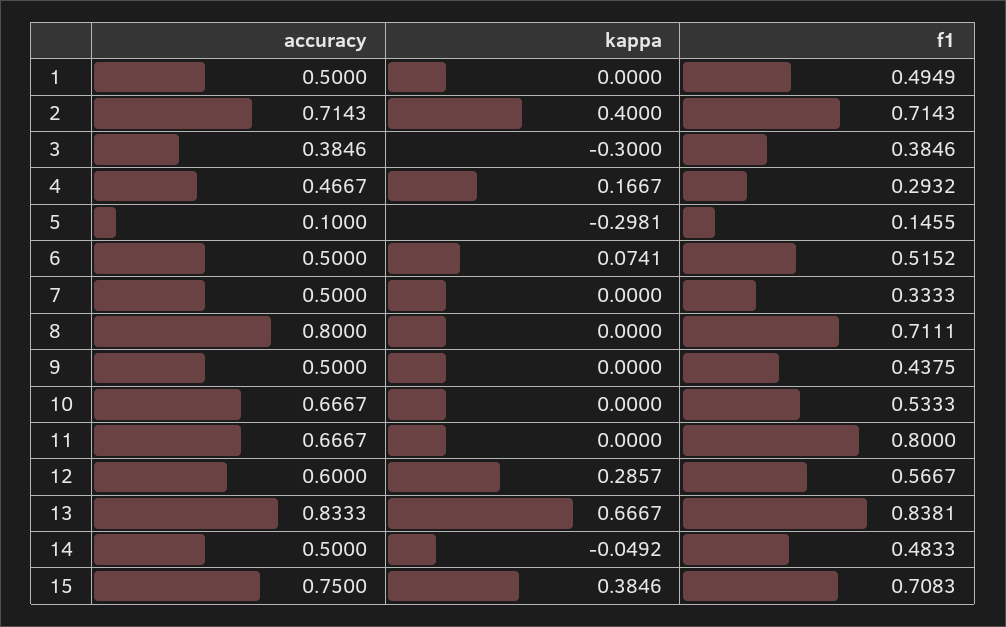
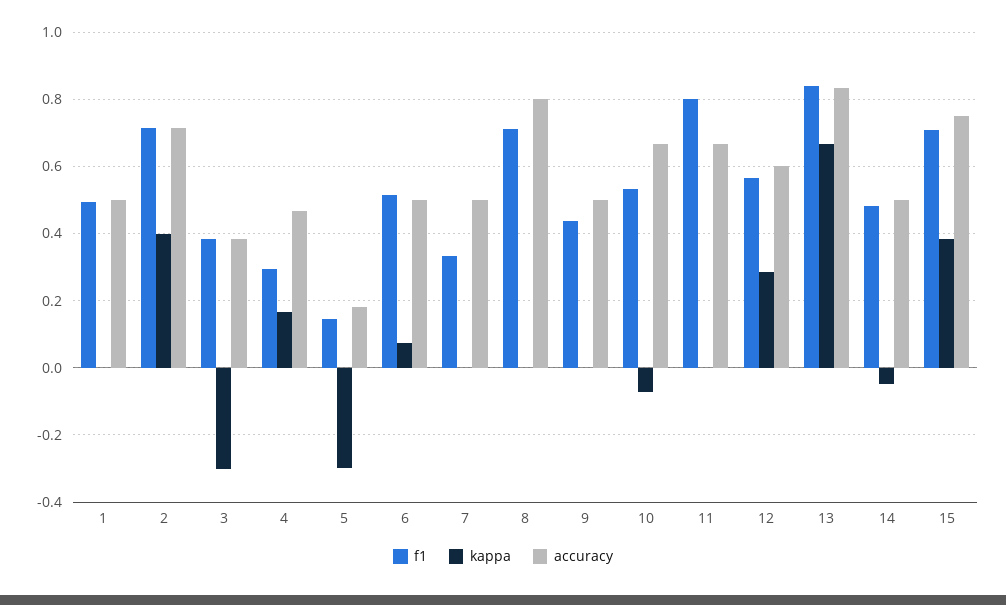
  {
    "accuracy": {
      "1": 0.5,
      "2": 0.7143,
      "3": 0.3846,
      "4": 0.4667,
-     "5": 0.1,
+     "5": 0.18,
      "6": 0.5,
      "7": 0.5,
      "8": 0.8,
      "9": 0.5,
      "10": 0.6667,
      "11": 0.6667,
      "12": 0.6,
      "13": 0.8333,
      "14": 0.5,
      "15": 0.75
    },
    "kappa": {
      "1": 0,
      "2": 0.4,
      "3": -0.3,
      "4": 0.1667,
      "5": -0.2981,
      "6": 0.0741,
      "7": 0,
      "8": 0,
      "9": 0,
-     "10": 0,
+     "10": -0.08,
      "11": 0,
      "12": 0.2857,
      "13": 0.6667,
      "14": -0.0492,
      "15": 0.3846
    },
    "f1": {
      "1": 0.4949,
      "2": 0.7143,
      "3": 0.3846,
      "4": 0.2932,
      "5": 0.1455,
      "6": 0.5152,
      "7": 0.3333,
      "8": 0.7111,
      "9": 0.4375,
      "10": 0.5333,
      "11": 0.8,
      "12": 0.5667,
      "13": 0.8381,
      "14": 0.4833,
      "15": 0.7083
    }
  }

